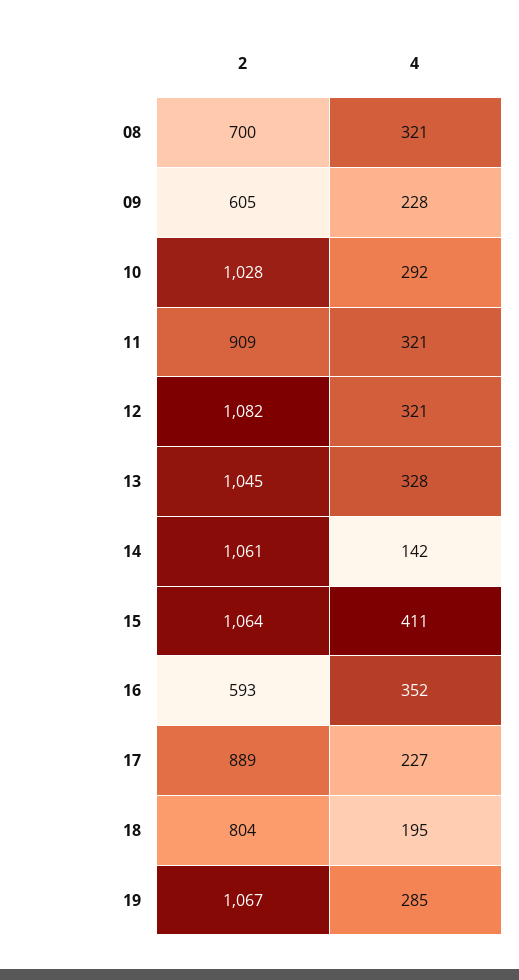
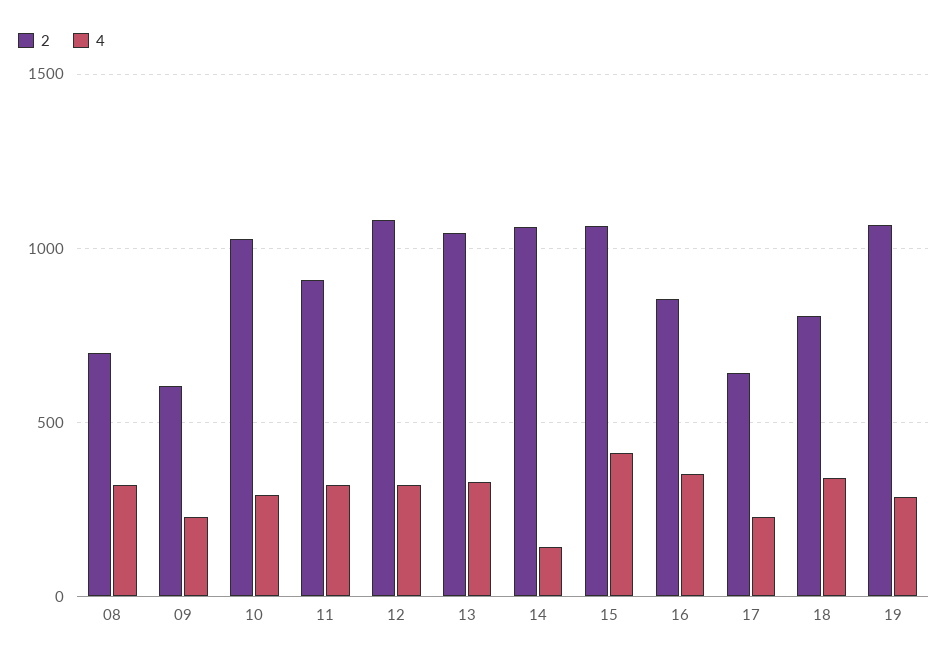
  {
    "2": {
      "08": 700,
      "09": 605,
      "10": 1028,
      "11": 909,
      "12": 1082,
      "13": 1045,
      "14": 1061,
      "15": 1064,
-     "16": 593,
+     "16": 850,
-     "17": 889,
+     "17": 650,
      "18": 804,
      "19": 1067
    },
    "4": {
      "08": 321,
      "09": 228,
      "10": 292,
      "11": 321,
      "12": 321,
      "13": 328,
      "14": 142,
      "15": 411,
      "16": 352,
      "17": 227,
-     "18": 195,
+     "18": 350,
      "19": 285
    }
  }

